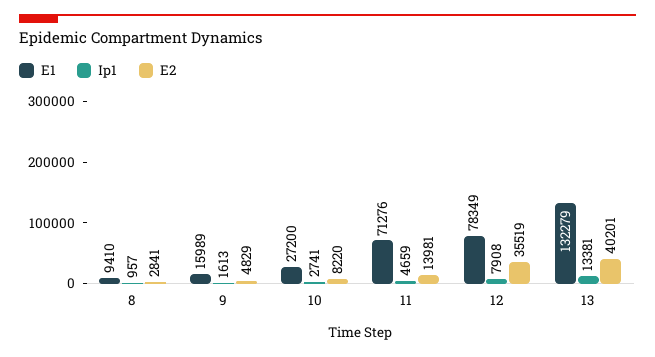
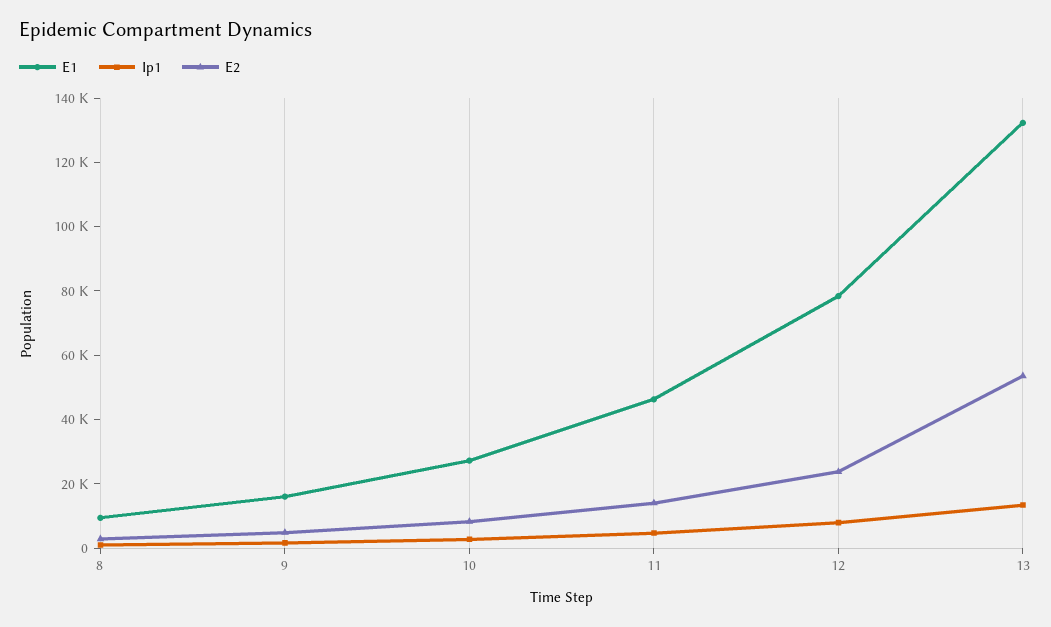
  {
    "E1": {
      "8": 9410,
      "9": 15989,
      "10": 27200,
-     "11": 71276,
+     "11": 45000,
      "12": 78349,
      "13": 132279
    },
    "Ip1": {
      "8": 957,
      "9": 1613,
      "10": 2741,
      "11": 4659,
      "12": 7908,
      "13": 13381
    },
    "E2": {
      "8": 2841,
      "9": 4829,
      "10": 8220,
      "11": 13981,
-     "12": 35519,
+     "12": 25000,
-     "13": 40201
+     "13": 55000
    }
  }

